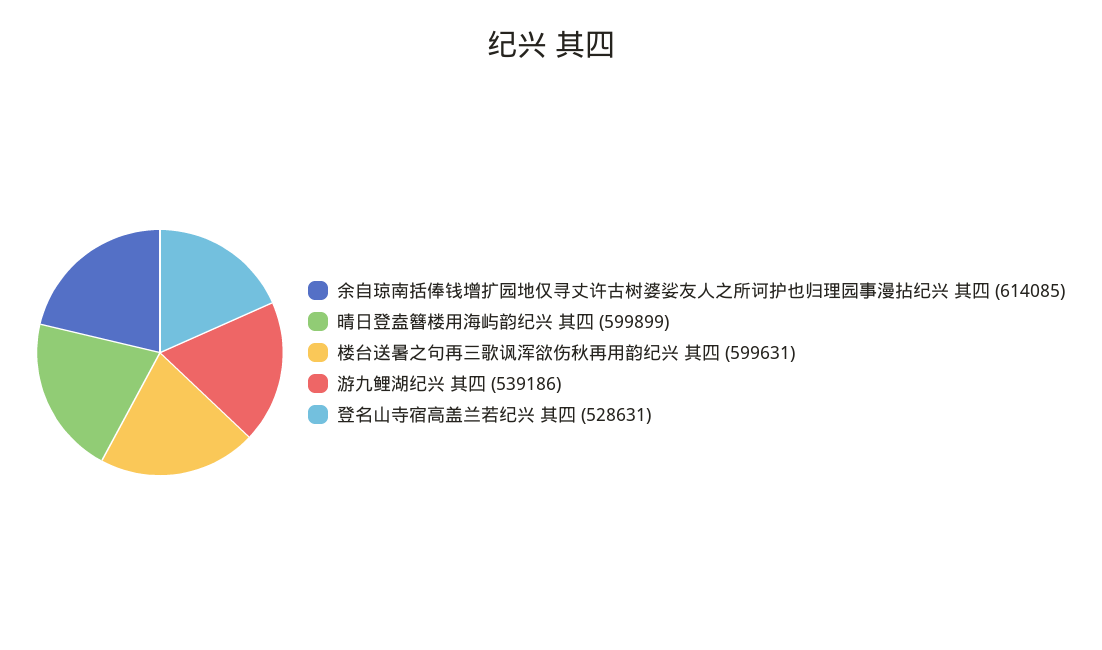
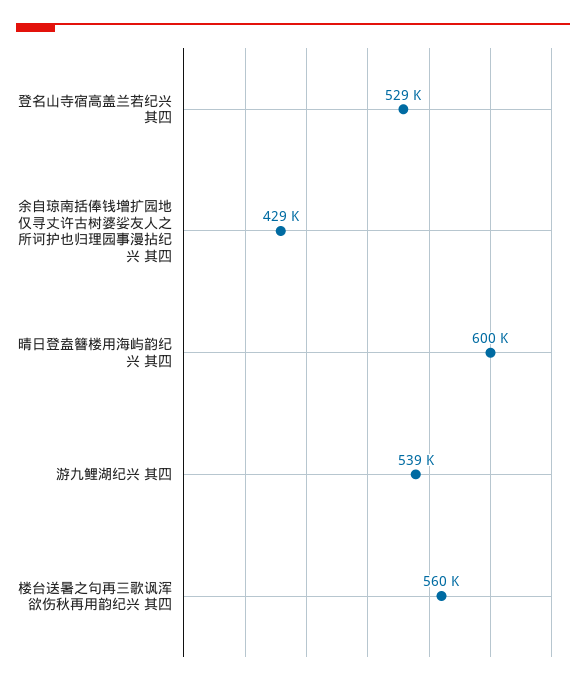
  {
-   "余自琼南括俸钱增扩园地仅寻丈许古树婆娑友人之所诃护也归理园事漫拈纪兴 其四": 614085,
+   "余自琼南括俸钱增扩园地仅寻丈许古树婆娑友人之所诃护也归理园事漫拈纪兴 其四": 429000,
    "晴日登盍簪楼用海屿韵纪兴 其四": 599899,
-   "楼台送暑之句再三歌讽浑欲伤秋再用韵纪兴 其四": 599631,
+   "楼台送暑之句再三歌讽浑欲伤秋再用韵纪兴 其四": 560000,
    "游九鲤湖纪兴 其四": 539186,
    "登名山寺宿高盖兰若纪兴 其四": 528631
  }

